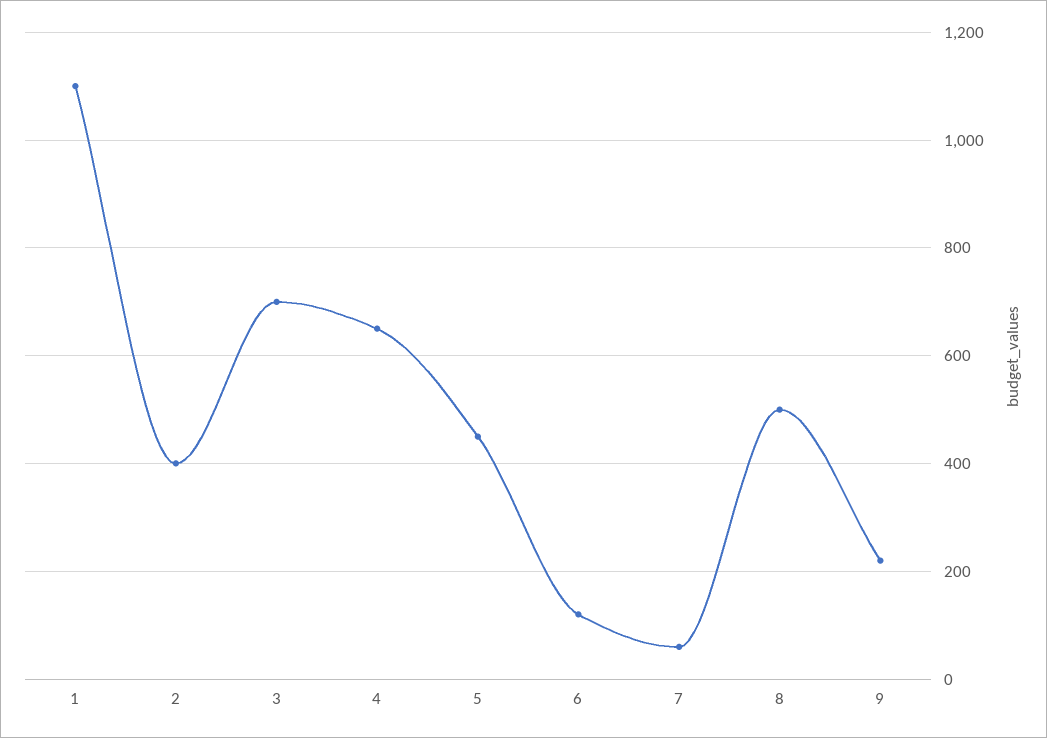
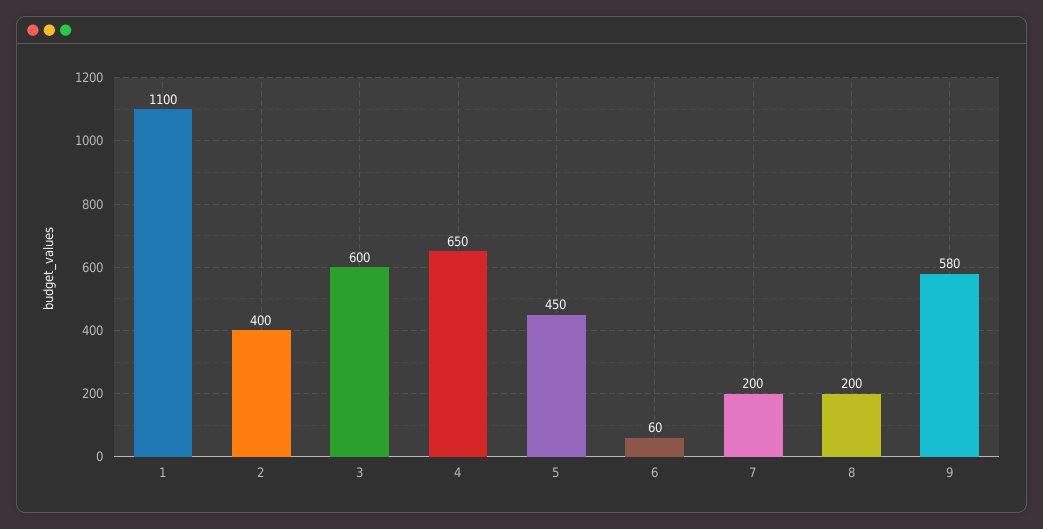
  {
    "1": 1100,
    "2": 400,
-   "3": 700,
+   "3": 600,
    "4": 650,
    "5": 450,
-   "6": 120,
+   "6": 60,
-   "7": 60,
+   "7": 200,
-   "8": 500,
+   "8": 200,
-   "9": 220
+   "9": 580
  }

